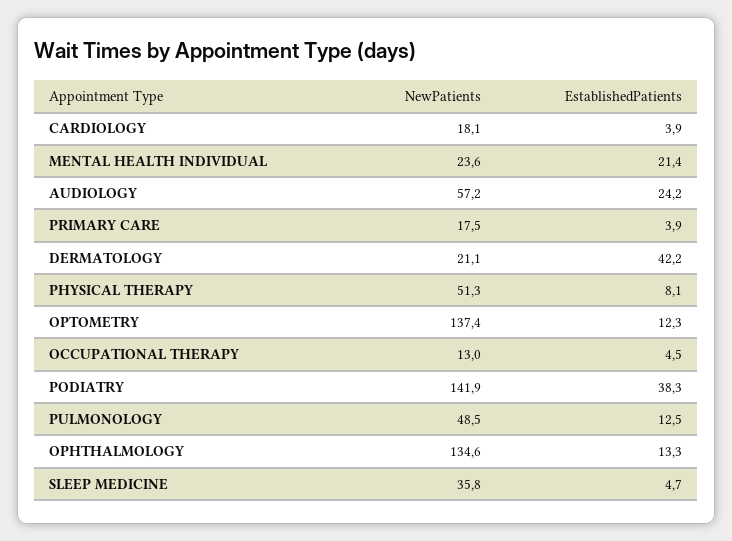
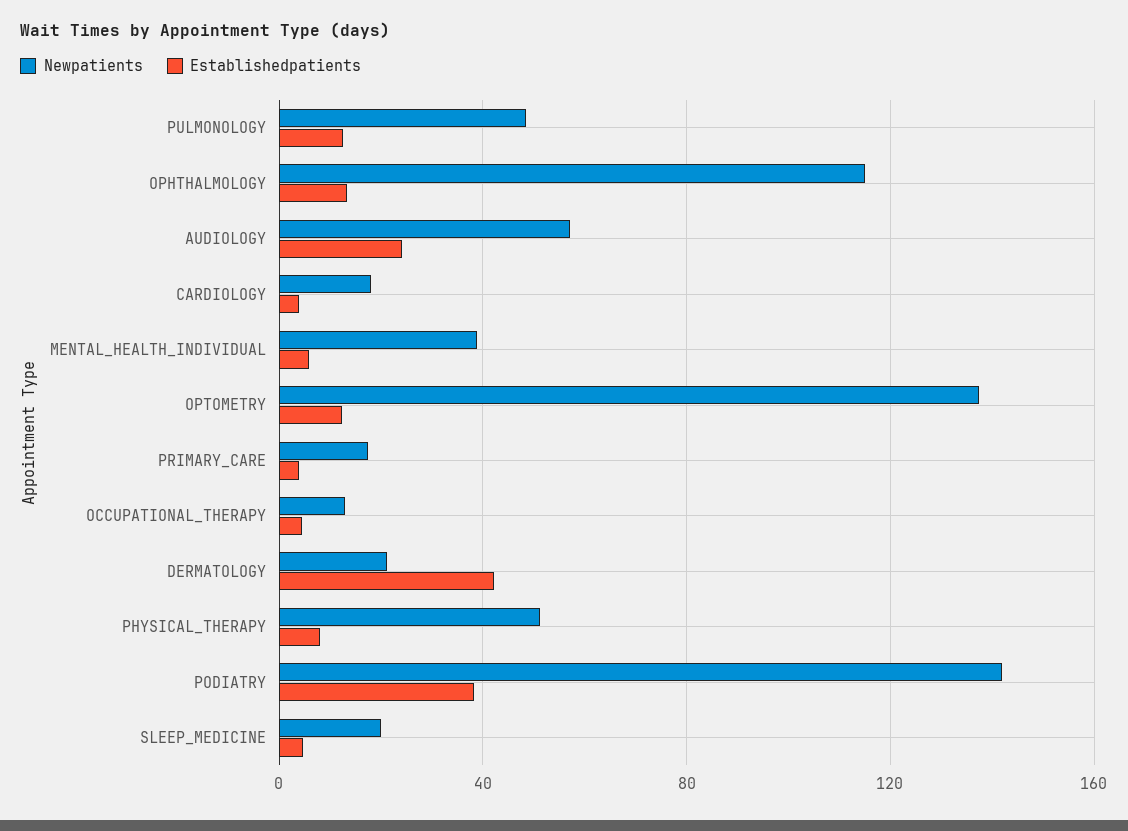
  {
    "NewPatients": {
      "CARDIOLOGY": 18.1,
-     "MENTAL HEALTH INDIVIDUAL": 23.6,
+     "MENTAL HEALTH INDIVIDUAL": 40,
      "AUDIOLOGY": 57.2,
      "PRIMARY CARE": 17.5,
      "DERMATOLOGY": 21.1,
      "PHYSICAL THERAPY": 51.3,
      "OPTOMETRY": 137.4,
      "OCCUPATIONAL THERAPY": 13,
      "PODIATRY": 141.9,
      "PULMONOLOGY": 48.5,
-     "OPHTHALMOLOGY": 134.6,
+     "OPHTHALMOLOGY": 115,
-     "SLEEP MEDICINE": 35.8
+     "SLEEP MEDICINE": 20
    },
    "EstablishedPatients": {
      "CARDIOLOGY": 3.9,
-     "MENTAL HEALTH INDIVIDUAL": 21.4,
+     "MENTAL HEALTH INDIVIDUAL": 5,
      "AUDIOLOGY": 24.2,
      "PRIMARY CARE": 3.9,
      "DERMATOLOGY": 42.2,
      "PHYSICAL THERAPY": 8.1,
      "OPTOMETRY": 12.3,
      "OCCUPATIONAL THERAPY": 4.5,
      "PODIATRY": 38.3,
      "PULMONOLOGY": 12.5,
      "OPHTHALMOLOGY": 13.3,
      "SLEEP MEDICINE": 4.7
    }
  }

